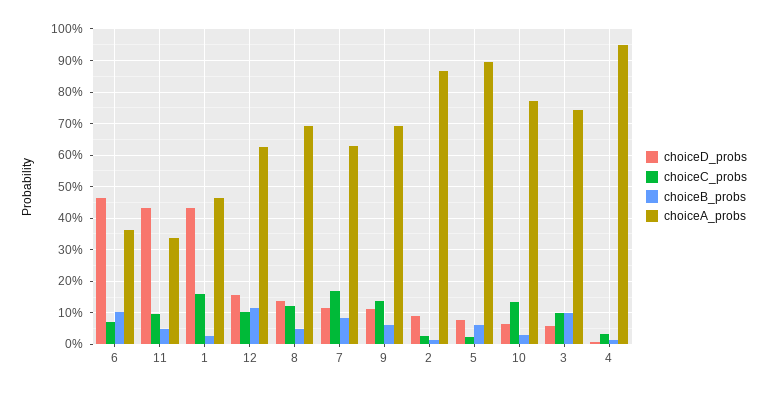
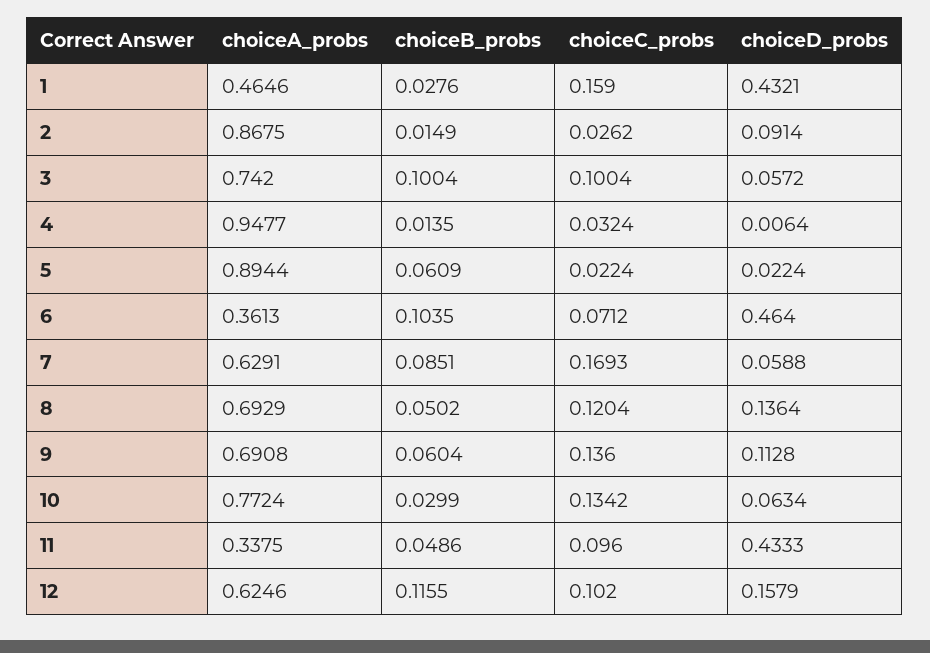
  {
    "choiceD_probs": {
      "6": 0.464,
      "11": 0.4333,
      "1": 0.4321,
      "12": 0.1579,
      "8": 0.1364,
-     "7": 0.12,
+     "7": 0.0588,
      "9": 0.1128,
      "2": 0.0914,
-     "5": 0.08,
+     "5": 0.0224,
      "10": 0.0634,
      "3": 0.0572,
      "4": 0.0064
    },
    "choiceC_probs": {
      "6": 0.0712,
      "11": 0.096,
      "1": 0.159,
      "12": 0.102,
      "8": 0.1204,
      "7": 0.1693,
      "9": 0.136,
      "2": 0.0262,
      "5": 0.0224,
      "10": 0.1342,
      "3": 0.1004,
      "4": 0.0324
    },
    "choiceB_probs": {
      "6": 0.1035,
      "11": 0.0486,
      "1": 0.0276,
      "12": 0.1155,
      "8": 0.0502,
      "7": 0.0851,
      "9": 0.0604,
      "2": 0.0149,
      "5": 0.0609,
      "10": 0.0299,
      "3": 0.1004,
      "4": 0.0135
    },
    "choiceA_probs": {
      "6": 0.3613,
      "11": 0.3375,
      "1": 0.4646,
      "12": 0.6246,
      "8": 0.6929,
      "7": 0.6291,
      "9": 0.6908,
      "2": 0.8675,
      "5": 0.8944,
      "10": 0.7724,
      "3": 0.742,
      "4": 0.9477
    }
  }

